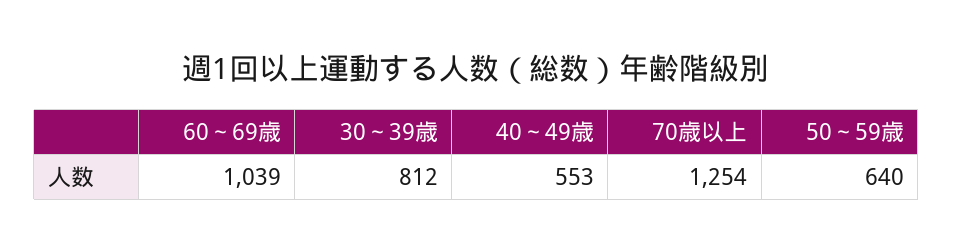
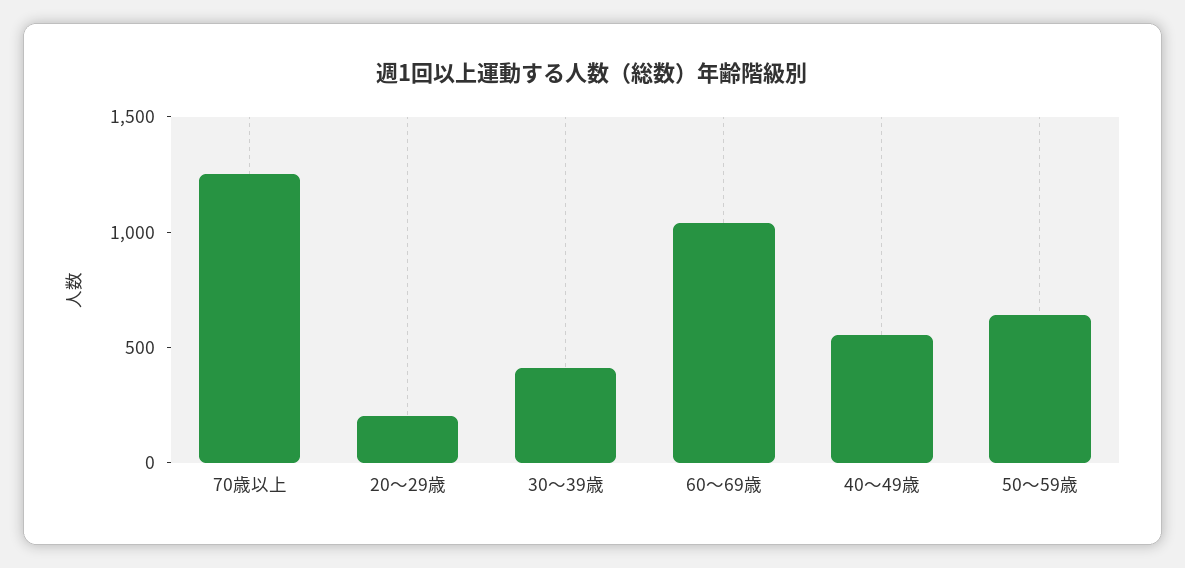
  {
    "60～69歳": 1039,
-   "30～39歳": 812,
+   "30～39歳": 400,
    "40～49歳": 553,
    "70歳以上": 1254,
-   "50～59歳": 640
+   "50～59歳": 640,
+   "20～29歳": 200
  }

